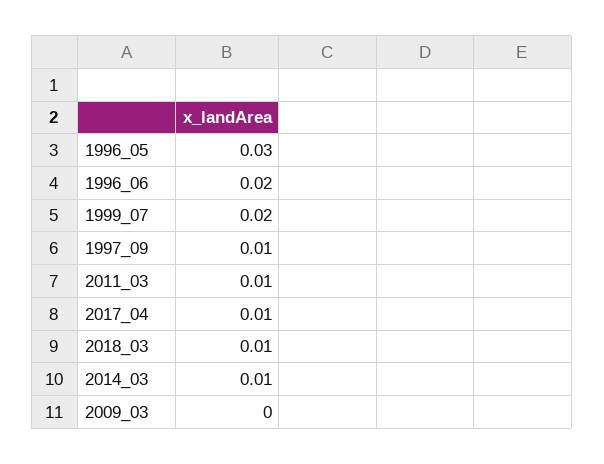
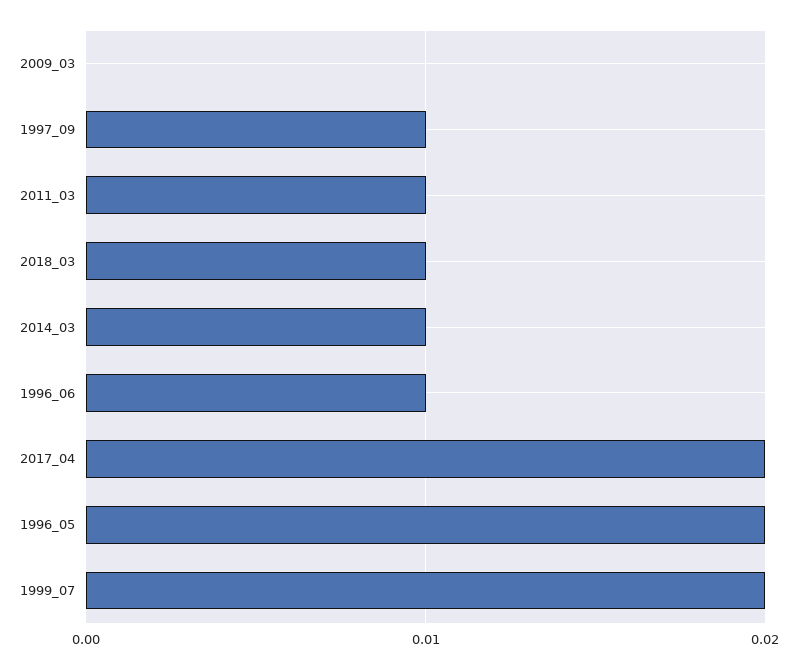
  {
-   "1996_05": 0.03,
+   "1996_05": 0.02,
-   "1996_06": 0.02,
+   "1996_06": 0.01,
    "1999_07": 0.02,
    "1997_09": 0.01,
    "2011_03": 0.01,
-   "2017_04": 0.01,
+   "2017_04": 0.02,
    "2018_03": 0.01,
    "2014_03": 0.01,
    "2009_03": 0
  }

